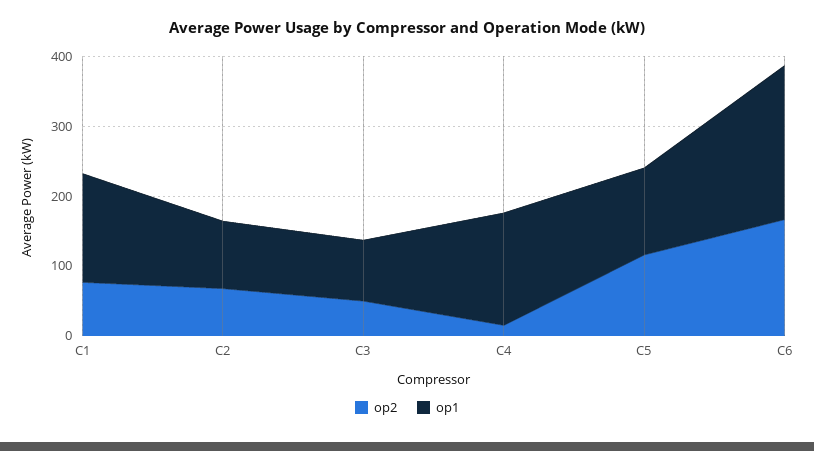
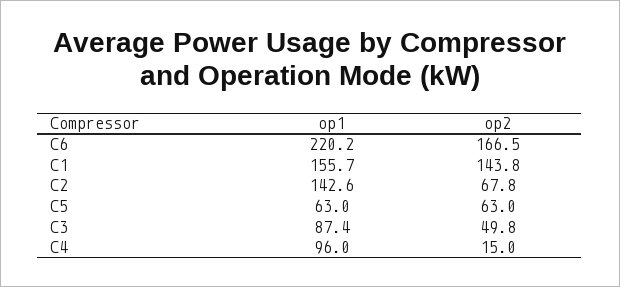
  {
    "op2": {
-     "C1": 80,
+     "C1": 143.8,
      "C2": 67.8,
      "C3": 49.8,
      "C4": 15,
-     "C5": 120,
+     "C5": 63,
      "C6": 166.5
    },
    "op1": {
      "C1": 155.7,
-     "C2": 100,
+     "C2": 142.6,
      "C3": 87.4,
-     "C4": 160,
+     "C4": 96,
-     "C5": 120,
+     "C5": 63,
      "C6": 220.2
    }
  }

